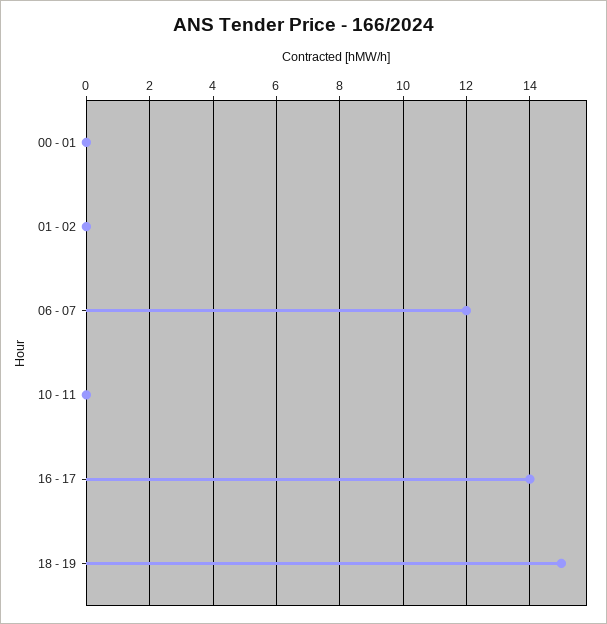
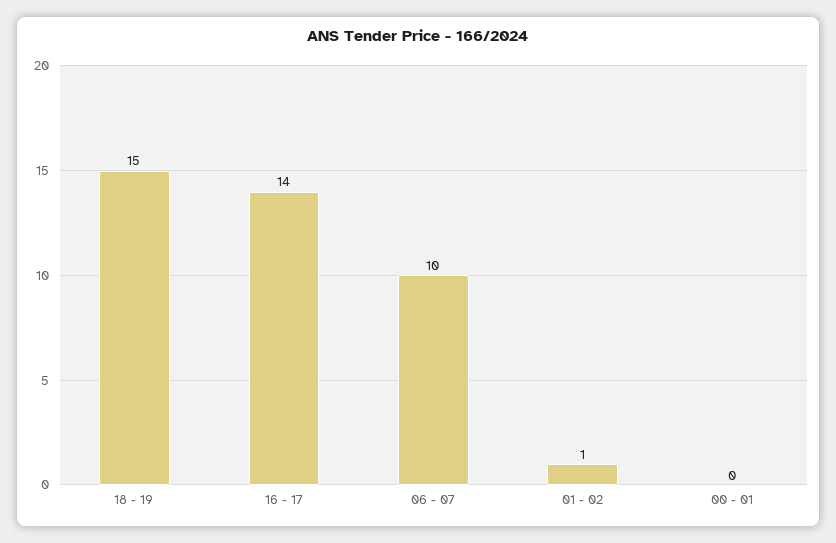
  {
    "00 - 01": 0,
-   "01 - 02": 0,
+   "01 - 02": 1,
-   "06 - 07": 12,
+   "06 - 07": 10,
-   "10 - 11": 0,
    "16 - 17": 14,
    "18 - 19": 15
  }

